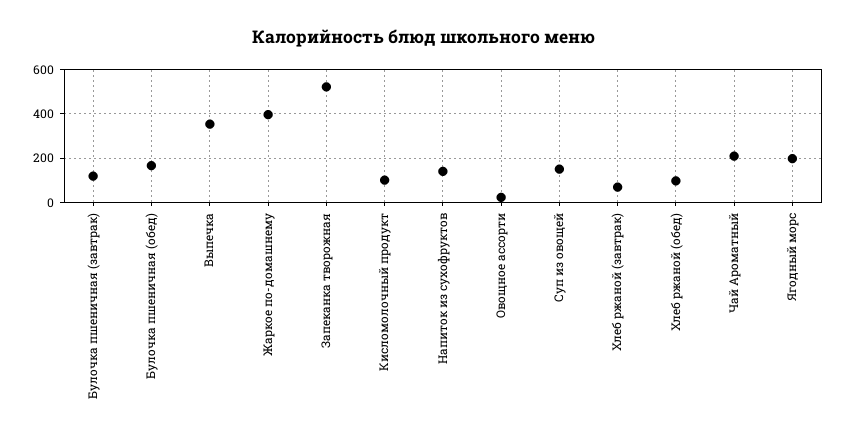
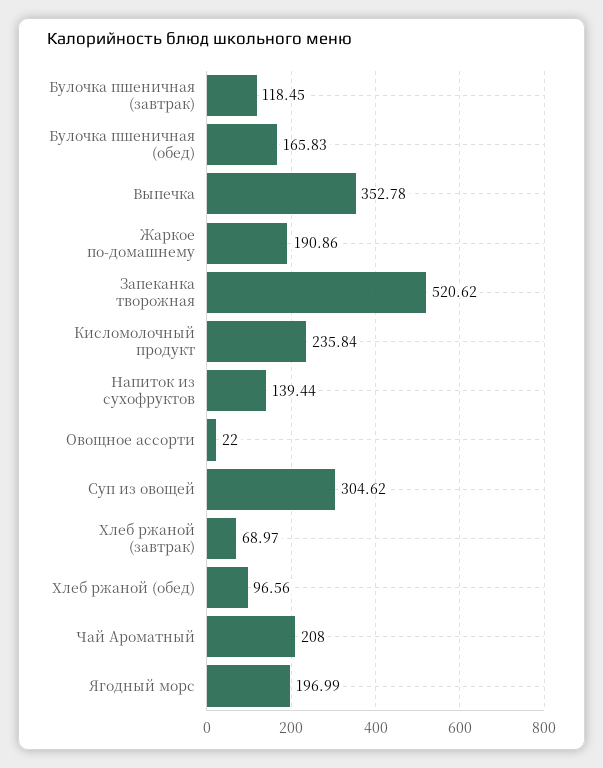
  {
    "Булочка пшеничная (завтрак)": 118.45,
    "Булочка пшеничная (обед)": 165.83,
    "Выпечка": 352.78,
-   "Жаркое по-домашнему": 400,
+   "Жаркое по-домашнему": 190.86,
    "Запеканка творожная": 520.62,
-   "Кисломолочный продукт": 100,
+   "Кисломолочный продукт": 235.84,
    "Напиток из сухофруктов": 139.44,
    "Овощное ассорти": 22,
-   "Суп из овощей": 150,
+   "Суп из овощей": 304.62,
    "Хлеб ржаной (завтрак)": 68.97,
    "Хлеб ржаной (обед)": 96.56,
    "Чай Ароматный": 208,
    "Ягодный морс": 196.99
  }

